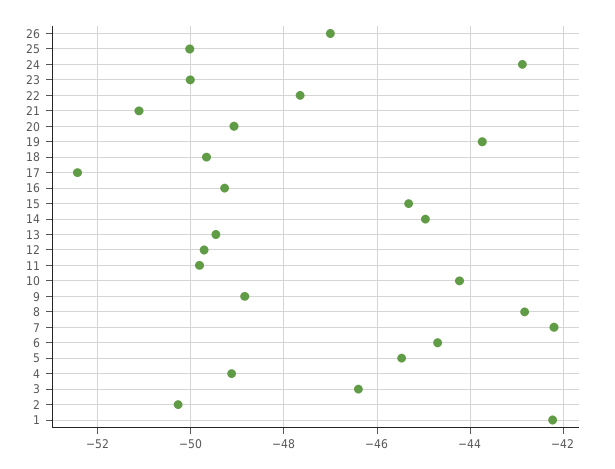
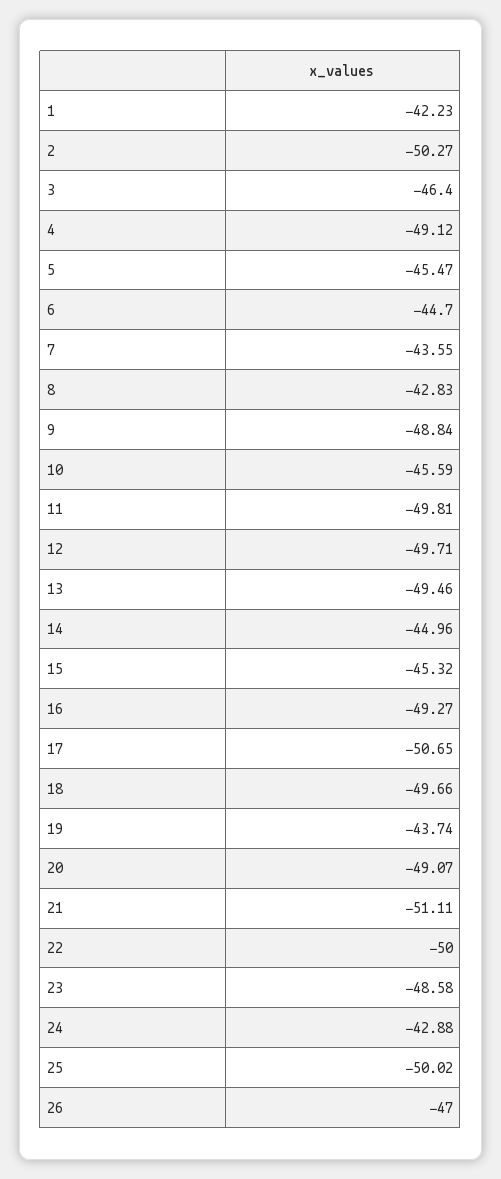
  {
    "26": -47,
    "25": -50.02,
    "24": -42.88,
-   "23": -50,
+   "23": -48.58,
-   "22": -47.6,
+   "22": -50,
    "21": -51.11,
    "20": -49.07,
    "19": -43.74,
    "18": -49.66,
-   "17": -52.4,
+   "17": -50.65,
    "16": -49.27,
    "15": -45.32,
    "14": -44.96,
    "13": -49.46,
    "12": -49.71,
    "11": -49.81,
-   "10": -44.2,
+   "10": -45.59,
    "9": -48.84,
    "8": -42.83,
-   "7": -42.2,
+   "7": -43.55,
    "6": -44.7,
    "5": -45.47,
    "4": -49.12,
    "3": -46.4,
    "2": -50.27,
    "1": -42.23
  }

